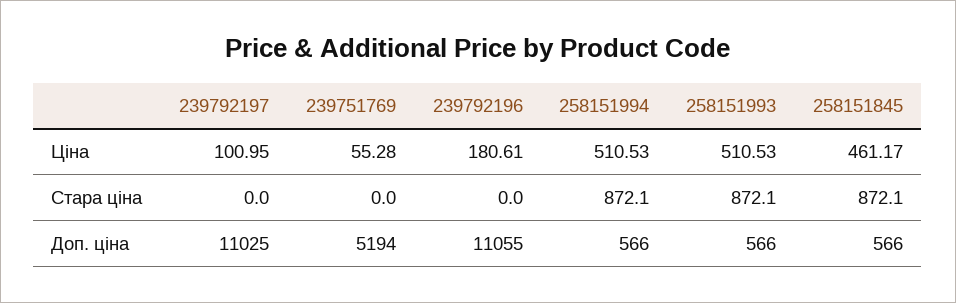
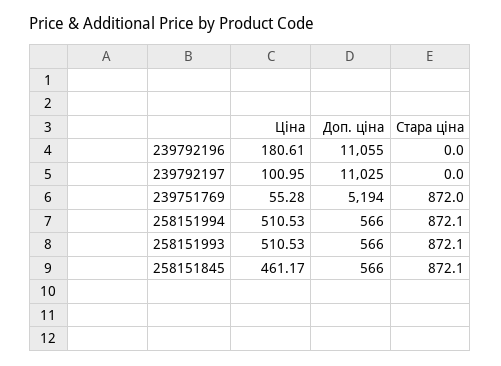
  {
    "239792197": {
      "Ціна": 100.95,
      "Стара ціна": 0,
      "Доп. ціна": 11025
    },
    "239751769": {
      "Ціна": 55.28,
-     "Стара ціна": 0,
+     "Стара ціна": 872,
      "Доп. ціна": 5194
    },
    "239792196": {
      "Ціна": 180.61,
      "Стара ціна": 0,
      "Доп. ціна": 11055
    },
    "258151994": {
      "Ціна": 510.53,
      "Стара ціна": 872.1,
      "Доп. ціна": 566
    },
    "258151993": {
      "Ціна": 510.53,
      "Стара ціна": 872.1,
      "Доп. ціна": 566
    },
    "258151845": {
      "Ціна": 461.17,
      "Стара ціна": 872.1,
      "Доп. ціна": 566
    }
  }

